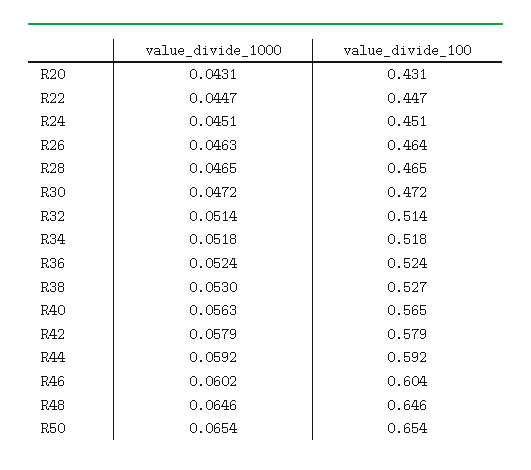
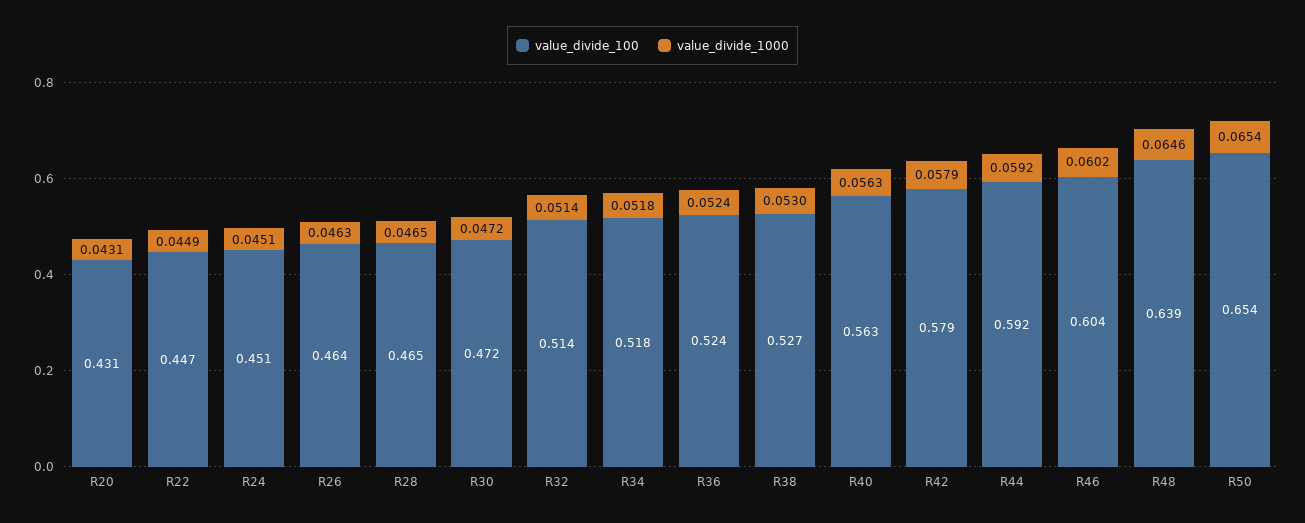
  {
    "value_divide_1000": {
      "R20": 0.0431,
-     "R22": 0.0447,
+     "R22": 0.0449,
      "R24": 0.0451,
      "R26": 0.0463,
      "R28": 0.0465,
      "R30": 0.0472,
      "R32": 0.0514,
      "R34": 0.0518,
      "R36": 0.0524,
      "R38": 0.053,
      "R40": 0.0563,
      "R42": 0.0579,
      "R44": 0.0592,
      "R46": 0.0602,
      "R48": 0.0646,
      "R50": 0.0654
    },
    "value_divide_100": {
      "R20": 0.431,
      "R22": 0.447,
      "R24": 0.451,
      "R26": 0.464,
      "R28": 0.465,
      "R30": 0.472,
      "R32": 0.514,
      "R34": 0.518,
      "R36": 0.524,
      "R38": 0.527,
-     "R40": 0.565,
+     "R40": 0.563,
      "R42": 0.579,
      "R44": 0.592,
      "R46": 0.604,
-     "R48": 0.646,
+     "R48": 0.639,
      "R50": 0.654
    }
  }

